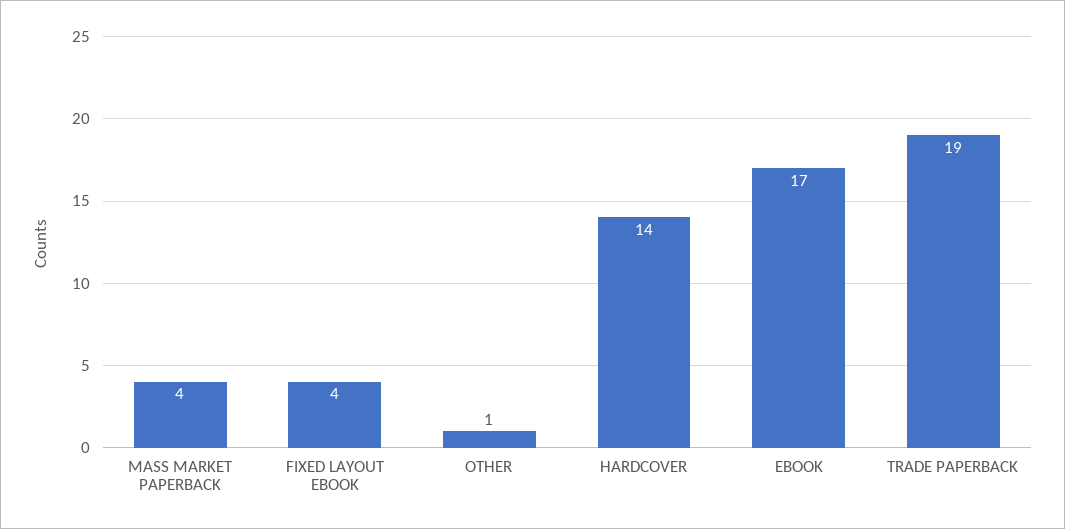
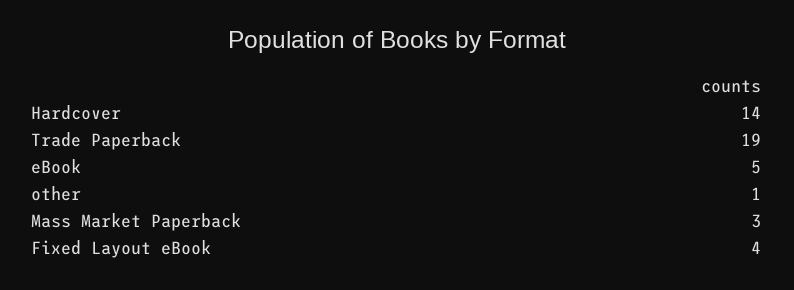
  {
-   "MASS MARKET PAPERBACK": 4,
+   "MASS MARKET PAPERBACK": 3,
    "FIXED LAYOUT EBOOK": 4,
    "OTHER": 1,
    "HARDCOVER": 14,
-   "EBOOK": 17,
+   "EBOOK": 5,
    "TRADE PAPERBACK": 19
  }

